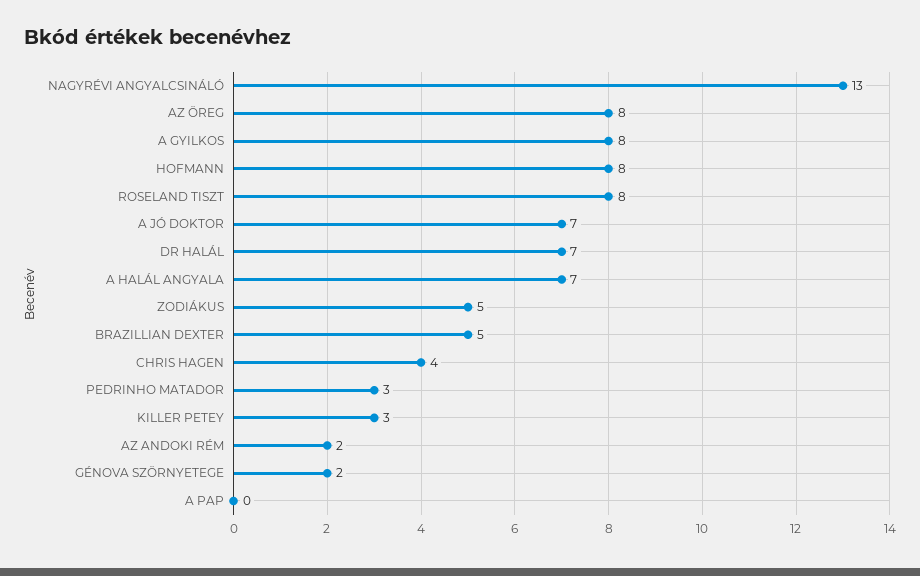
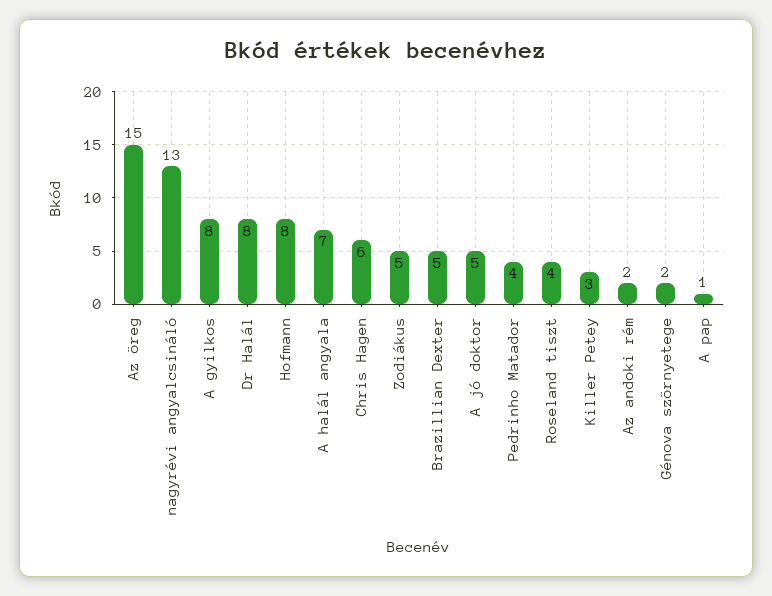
  {
    "NAGYRÉVI ANGYALCSINÁLÓ": 13,
-   "AZ ÖREG": 8,
+   "AZ ÖREG": 15,
    "A GYILKOS": 8,
    "HOFMANN": 8,
-   "ROSELAND TISZT": 8,
+   "ROSELAND TISZT": 4,
-   "A JÓ DOKTOR": 7,
+   "A JÓ DOKTOR": 5,
-   "DR HALÁL": 7,
+   "DR HALÁL": 8,
    "A HALÁL ANGYALA": 7,
    "ZODIÁKUS": 5,
    "BRAZILLIAN DEXTER": 5,
-   "CHRIS HAGEN": 4,
+   "CHRIS HAGEN": 6,
-   "PEDRINHO MATADOR": 3,
+   "PEDRINHO MATADOR": 4,
    "KILLER PETEY": 3,
    "AZ ANDOKI RÉM": 2,
    "GÉNOVA SZÖRNYETEGE": 2,
-   "A PAP": 0
+   "A PAP": 1
  }

